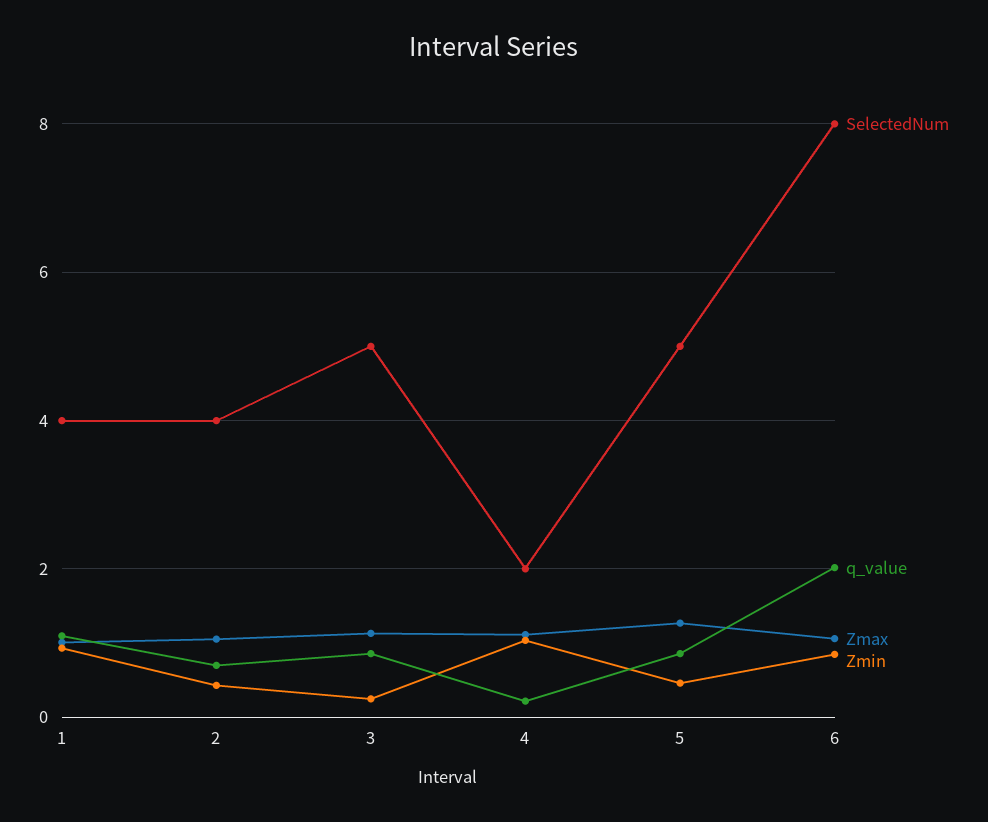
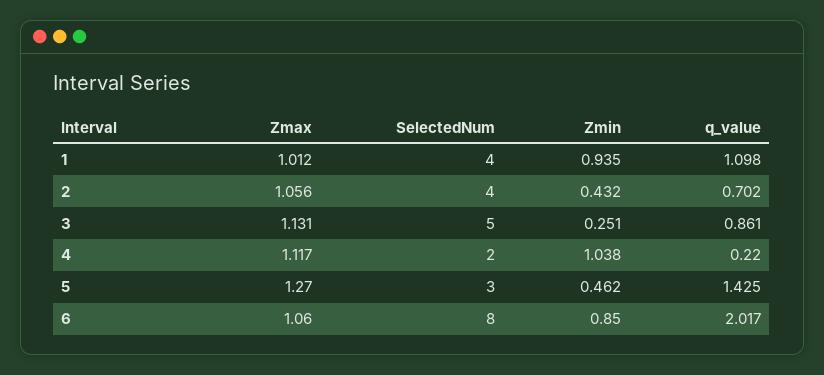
  {
    "SelectedNum": {
      "1": 4,
      "2": 4,
      "3": 5,
      "4": 2,
-     "5": 5,
+     "5": 3,
      "6": 8
    },
    "q_value": {
      "1": 1.098,
      "2": 0.702,
      "3": 0.861,
      "4": 0.22,
-     "5": 0.8,
+     "5": 1.425,
      "6": 2.017
    },
    "Zmax": {
      "1": 1.012,
      "2": 1.056,
      "3": 1.131,
      "4": 1.117,
      "5": 1.27,
      "6": 1.06
    },
    "Zmin": {
      "1": 0.935,
      "2": 0.432,
      "3": 0.251,
      "4": 1.038,
      "5": 0.462,
      "6": 0.85
    }
  }

